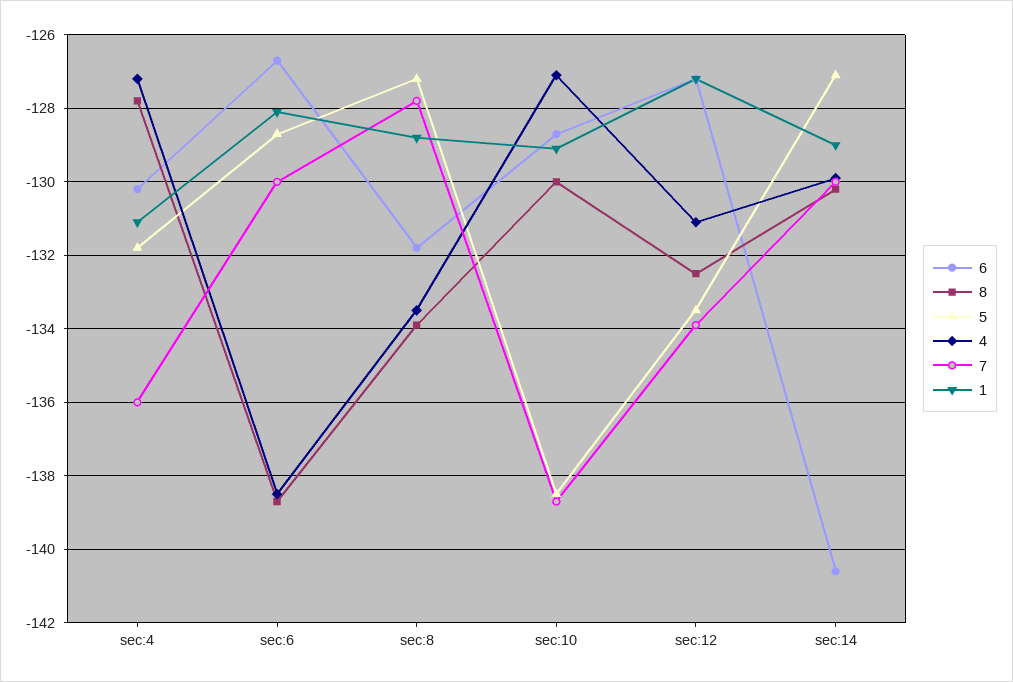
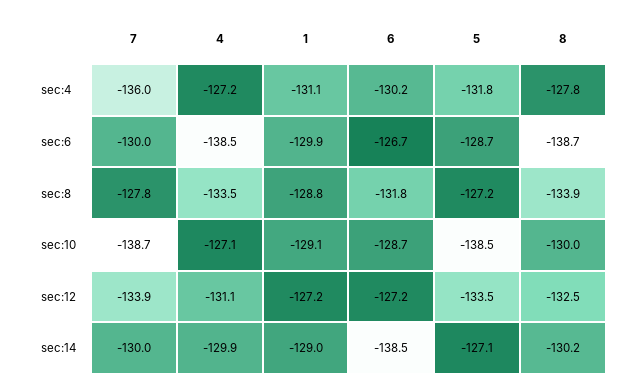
  {
    "6": {
      "sec:4": -130.2,
      "sec:6": -126.7,
      "sec:8": -131.8,
      "sec:10": -128.7,
      "sec:12": -127.2,
-     "sec:14": -140.5
+     "sec:14": -138.5
    },
    "8": {
      "sec:4": -127.8,
      "sec:6": -138.7,
      "sec:8": -133.9,
      "sec:10": -130,
      "sec:12": -132.5,
      "sec:14": -130.2
    },
    "5": {
      "sec:4": -131.8,
      "sec:6": -128.7,
      "sec:8": -127.2,
      "sec:10": -138.5,
      "sec:12": -133.5,
      "sec:14": -127.1
    },
    "4": {
      "sec:4": -127.2,
      "sec:6": -138.5,
      "sec:8": -133.5,
      "sec:10": -127.1,
      "sec:12": -131.1,
      "sec:14": -129.9
    },
    "7": {
      "sec:4": -136,
      "sec:6": -130,
      "sec:8": -127.8,
      "sec:10": -138.7,
      "sec:12": -133.9,
      "sec:14": -130
    },
    "1": {
      "sec:4": -131.1,
-     "sec:6": -128,
+     "sec:6": -129.9,
      "sec:8": -128.8,
      "sec:10": -129.1,
      "sec:12": -127.2,
      "sec:14": -129
    }
  }

